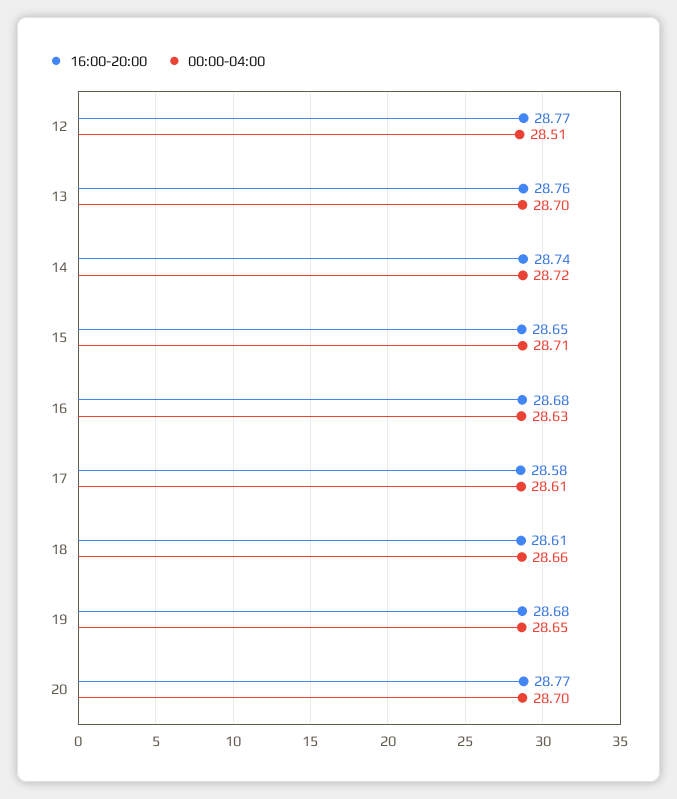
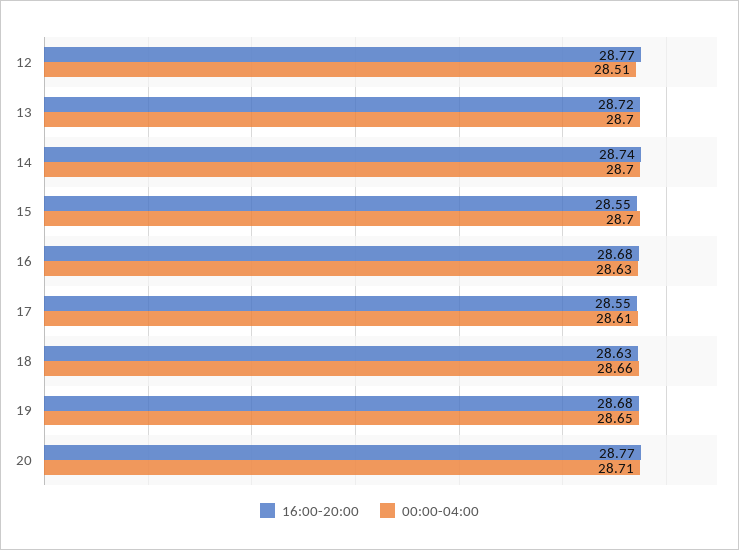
  {
    "16:00-20:00": {
      "12": 28.77,
-     "13": 28.76,
+     "13": 28.72,
      "14": 28.74,
-     "15": 28.65,
+     "15": 28.55,
      "16": 28.68,
-     "17": 28.58,
+     "17": 28.55,
-     "18": 28.61,
+     "18": 28.63,
      "19": 28.68,
      "20": 28.77
    },
    "00:00-04:00": {
      "12": 28.51,
      "13": 28.7,
-     "14": 28.72,
+     "14": 28.7,
-     "15": 28.71,
+     "15": 28.7,
      "16": 28.63,
      "17": 28.61,
      "18": 28.66,
      "19": 28.65,
-     "20": 28.7
+     "20": 28.71
    }
  }

